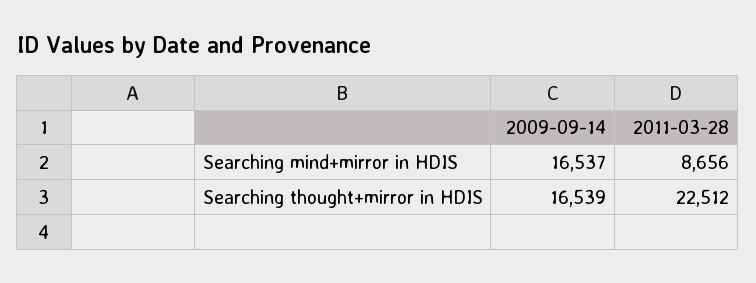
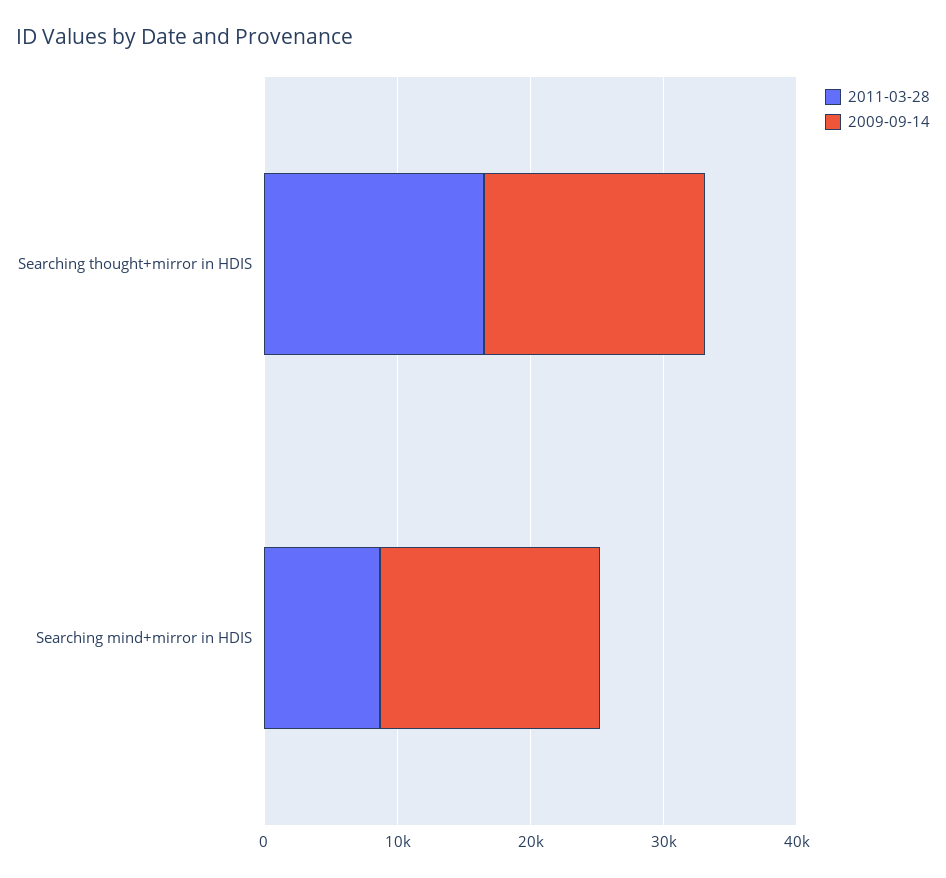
  {
    "2009-09-14": {
      "Searching mind+mirror in HDIS": 16537,
      "Searching thought+mirror in HDIS": 16539
    },
    "2011-03-28": {
      "Searching mind+mirror in HDIS": 8656,
-     "Searching thought+mirror in HDIS": 22512
+     "Searching thought+mirror in HDIS": 16000
    }
  }

